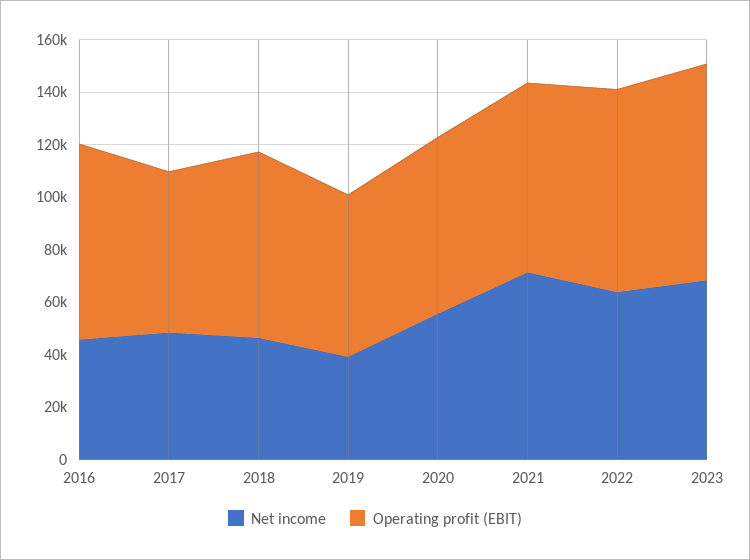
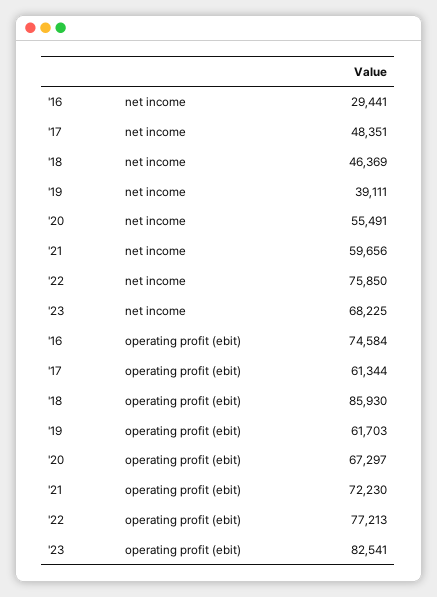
  {
    "Net income": {
-     "2016": 45000,
+     "2016": 29441,
      "2017": 48351,
      "2018": 46369,
      "2019": 39111,
      "2020": 55491,
-     "2021": 70000,
+     "2021": 59656,
-     "2022": 65000,
+     "2022": 75850,
      "2023": 68225
    },
    "Operating profit (EBIT)": {
      "2016": 74584,
      "2017": 61344,
-     "2018": 70000,
+     "2018": 85930,
      "2019": 61703,
      "2020": 67297,
      "2021": 72230,
      "2022": 77213,
      "2023": 82541
    }
  }

